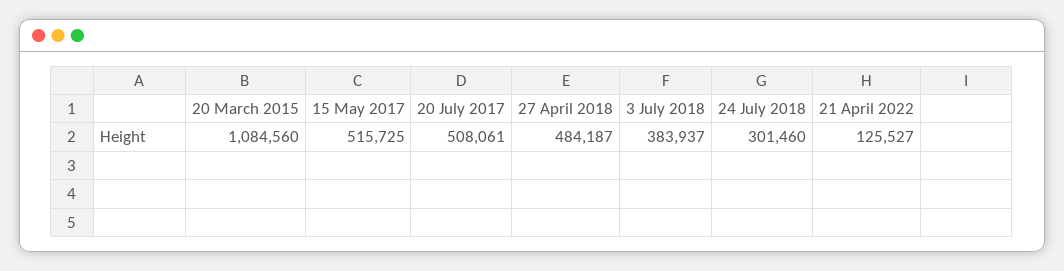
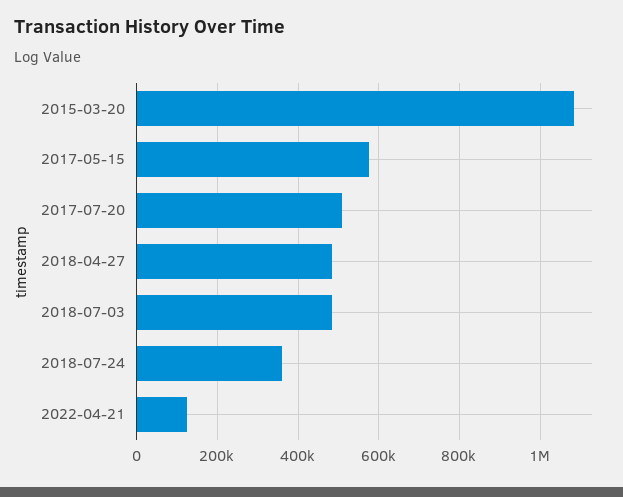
  {
    "20 March 2015": 1084560,
-   "15 May 2017": 515725,
+   "15 May 2017": 580000,
    "20 July 2017": 508061,
    "27 April 2018": 484187,
-   "3 July 2018": 383937,
+   "3 July 2018": 480000,
-   "24 July 2018": 301460,
+   "24 July 2018": 360000,
    "21 April 2022": 125527
  }

